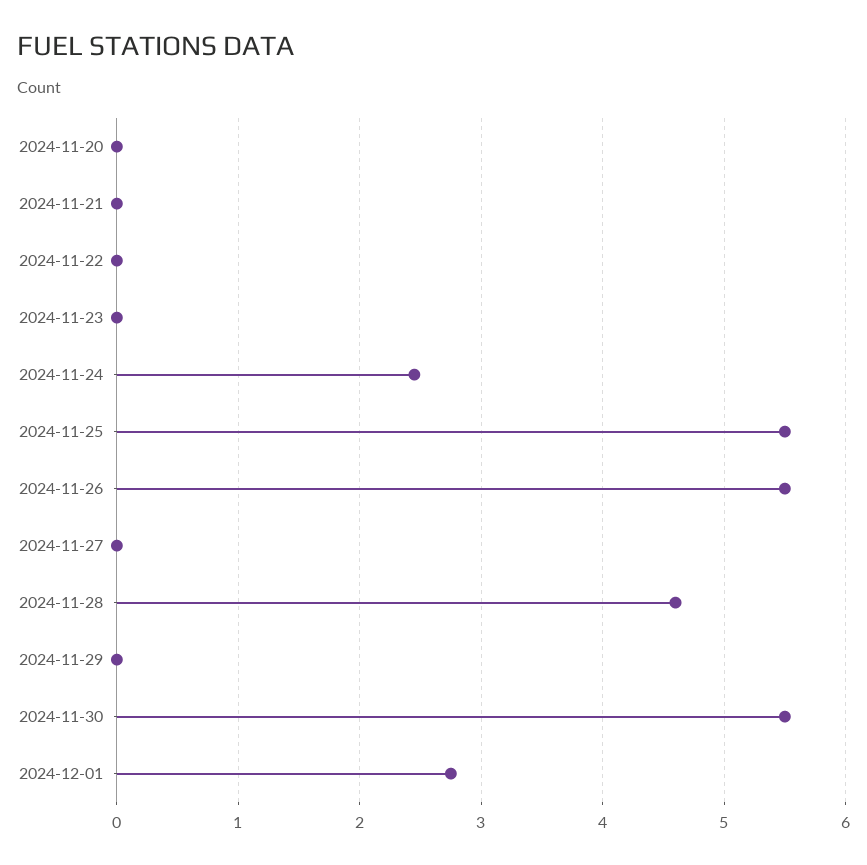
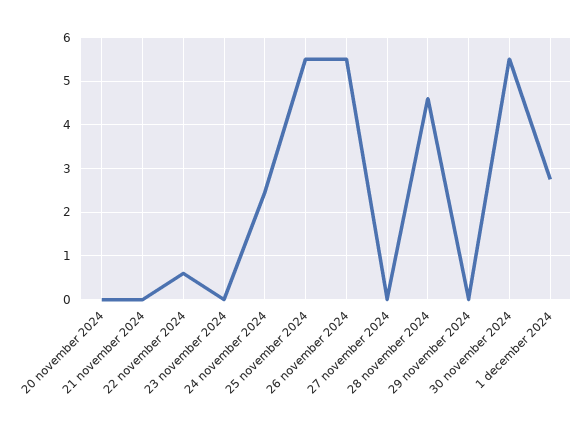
  {
    "2024-11-20": 0,
    "2024-11-21": 0,
-   "2024-11-22": 0,
+   "2024-11-22": 0.6,
    "2024-11-23": 0,
    "2024-11-24": 2.5,
    "2024-11-25": 5.5,
    "2024-11-26": 5.5,
    "2024-11-27": 0,
    "2024-11-28": 4.6,
    "2024-11-29": 0,
    "2024-11-30": 5.5,
    "2024-12-01": 2.8
  }

